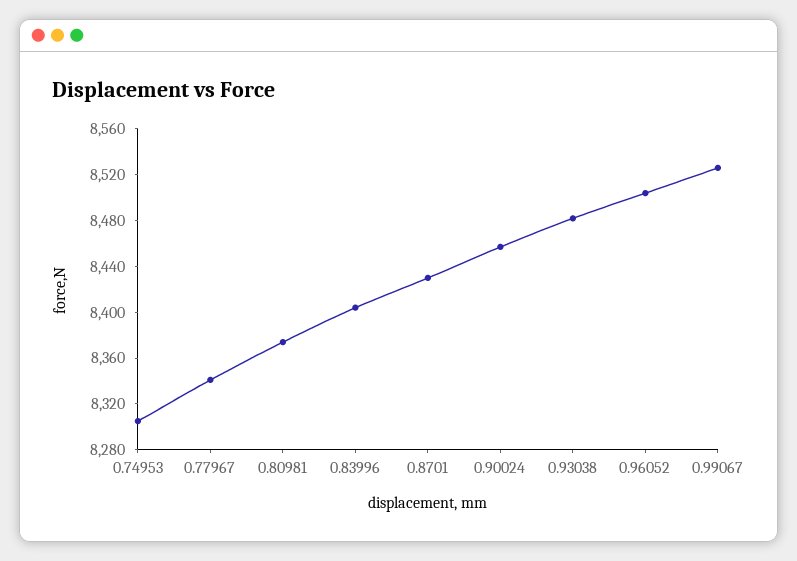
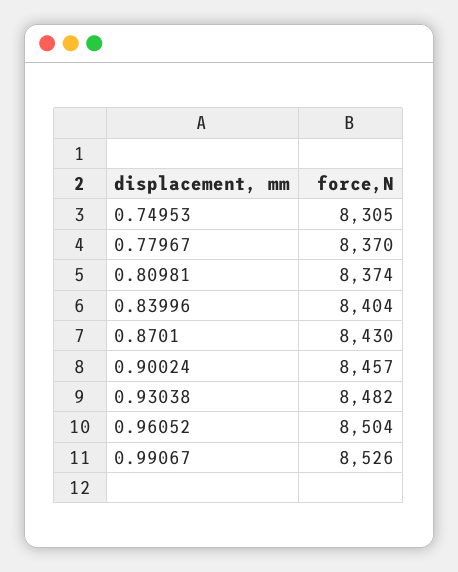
  {
    "0.74953": 8305,
-   "0.77967": 8340,
+   "0.77967": 8370,
    "0.80981": 8374,
    "0.83996": 8404,
    "0.8701": 8430,
    "0.90024": 8457,
    "0.93038": 8482,
    "0.96052": 8504,
    "0.99067": 8526
  }

